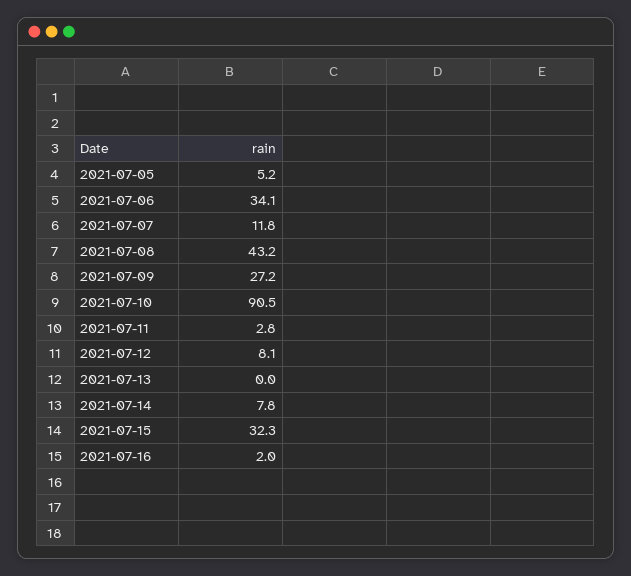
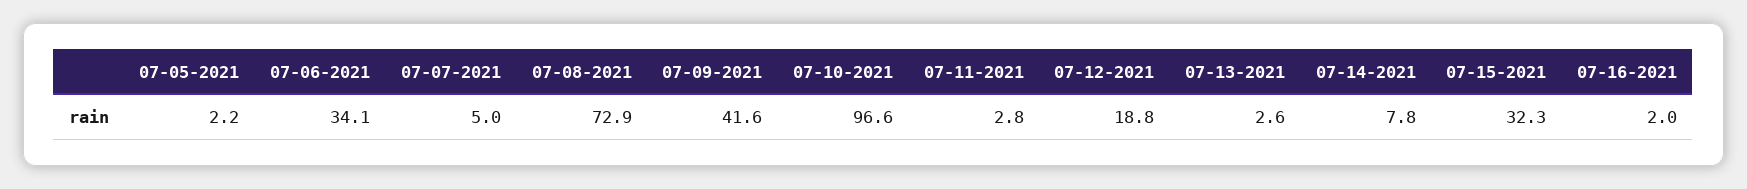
  {
-   "2021-07-05": 5.2,
+   "2021-07-05": 2.2,
    "2021-07-06": 34.1,
-   "2021-07-07": 11.8,
+   "2021-07-07": 5,
-   "2021-07-08": 43.2,
+   "2021-07-08": 72.9,
-   "2021-07-09": 27.2,
+   "2021-07-09": 41.6,
-   "2021-07-10": 90.5,
+   "2021-07-10": 96.6,
    "2021-07-11": 2.8,
-   "2021-07-12": 8.1,
+   "2021-07-12": 18.8,
-   "2021-07-13": 0,
+   "2021-07-13": 2.6,
    "2021-07-14": 7.8,
    "2021-07-15": 32.3,
    "2021-07-16": 2
  }

